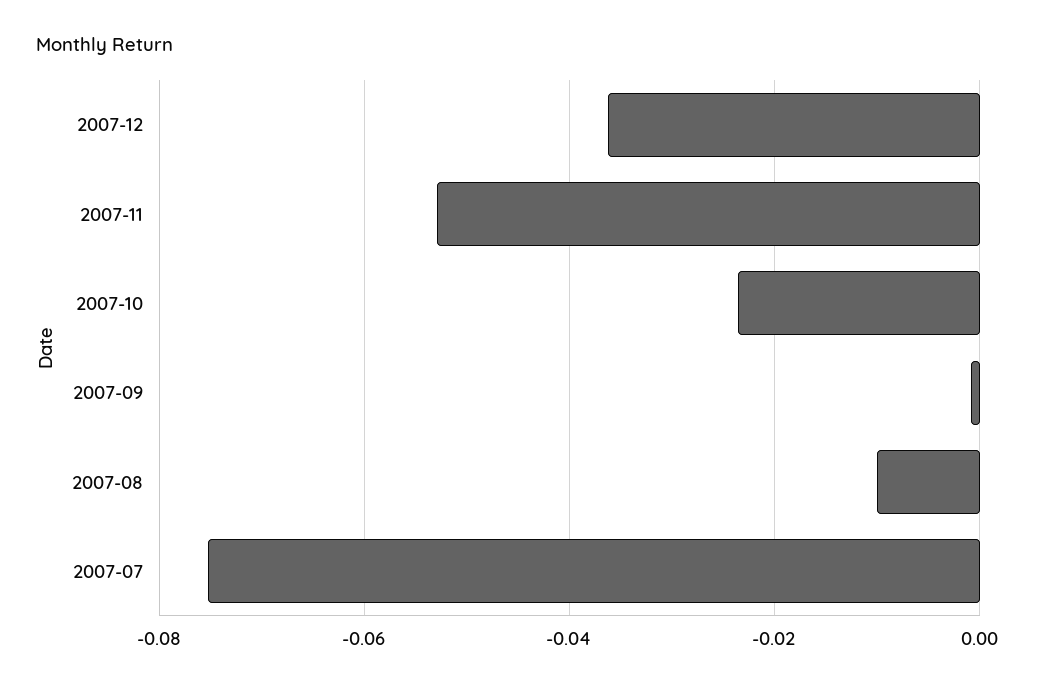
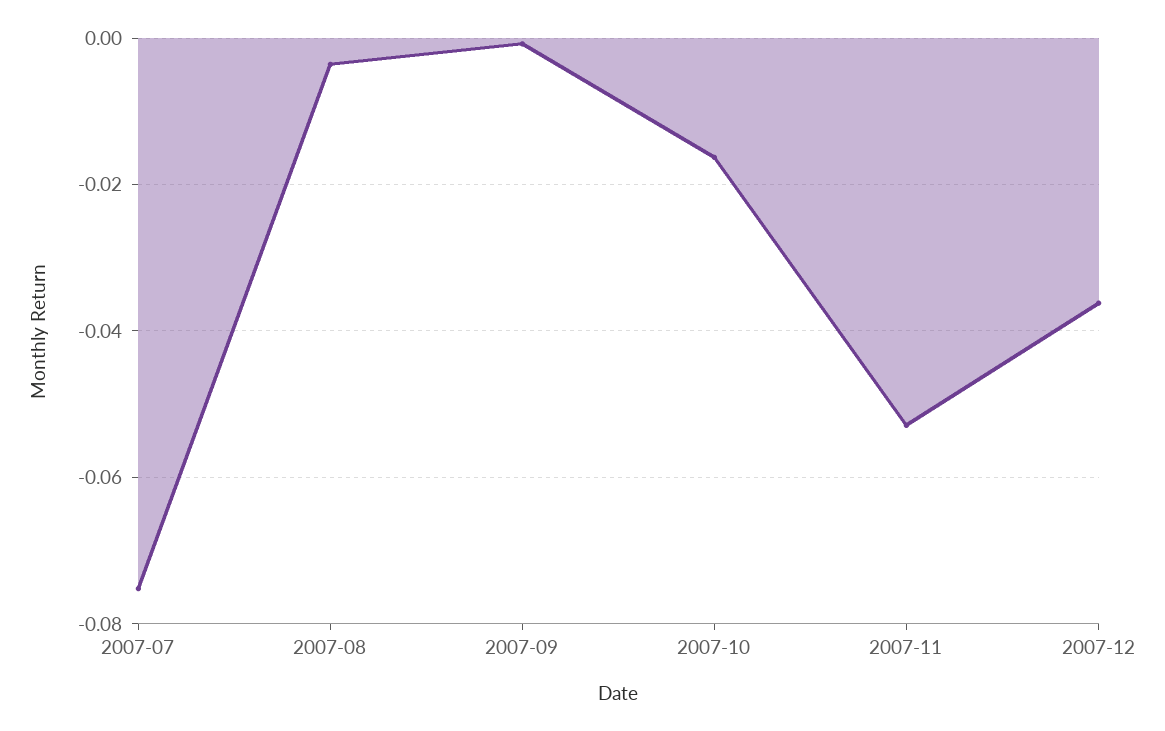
  {
    "2007-12": -0.036,
    "2007-11": -0.052,
-   "2007-10": -0.024,
+   "2007-10": -0.016,
    "2007-09": 0,
-   "2007-08": -0.01,
+   "2007-08": -0.004,
    "2007-07": -0.076
  }

